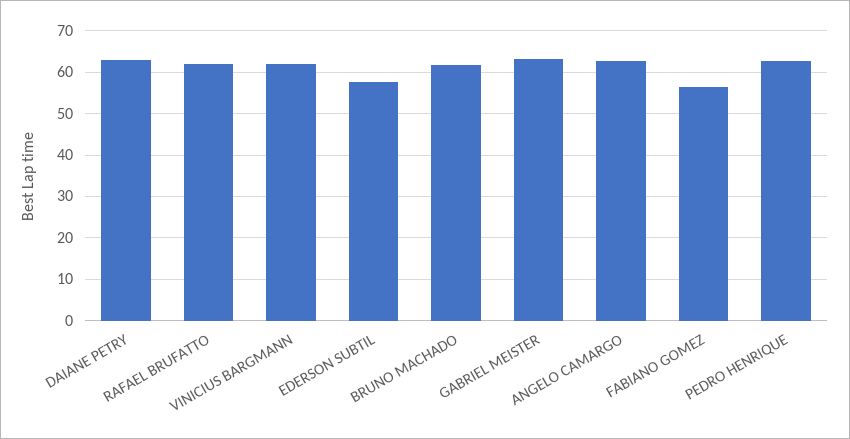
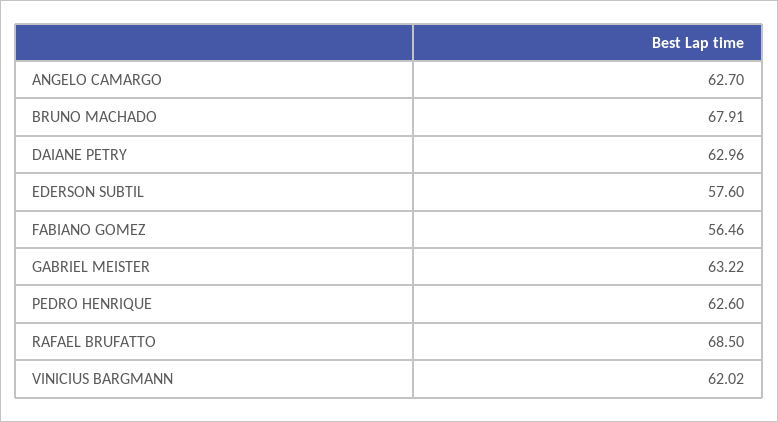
  {
    "DAIANE PETRY": 62.96,
-   "RAFAEL BRUFATTO": 62,
+   "RAFAEL BRUFATTO": 68.5,
    "VINICIUS BARGMANN": 62.02,
    "EDERSON SUBTIL": 57.6,
-   "BRUNO MACHADO": 62,
+   "BRUNO MACHADO": 67.91,
    "GABRIEL MEISTER": 63.22,
    "ANGELO CAMARGO": 62.7,
    "FABIANO GOMEZ": 56.46,
    "PEDRO HENRIQUE": 62.6
  }

